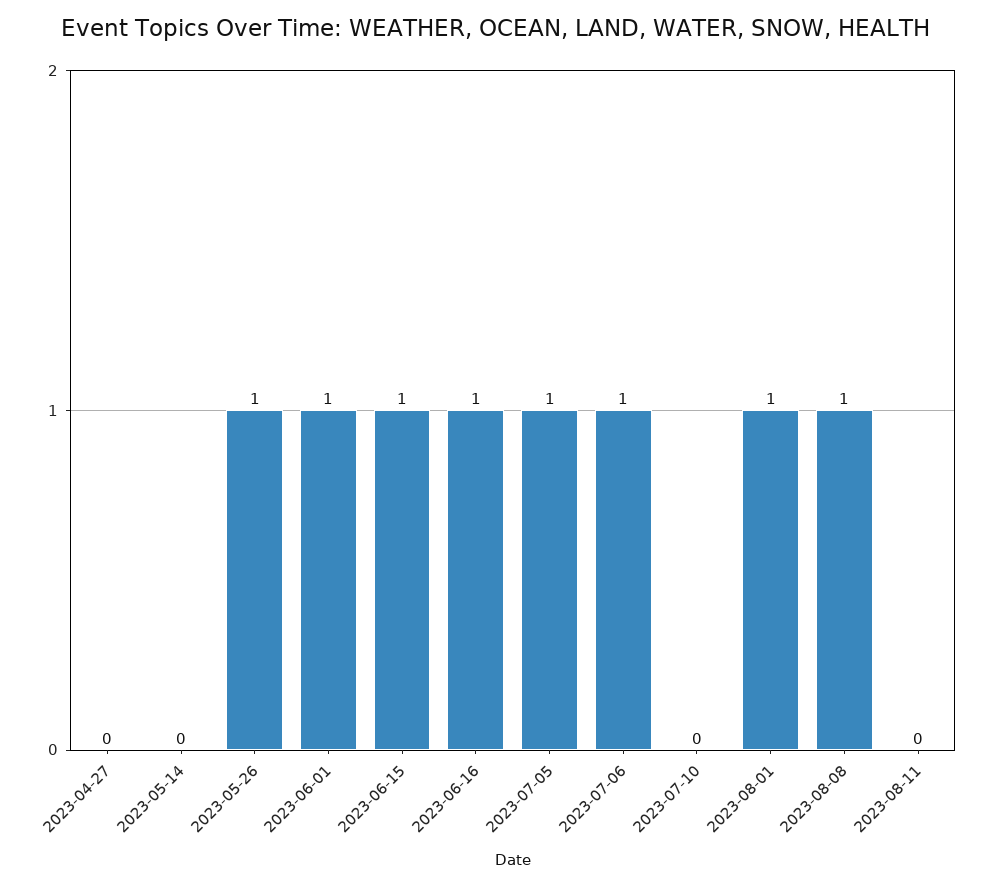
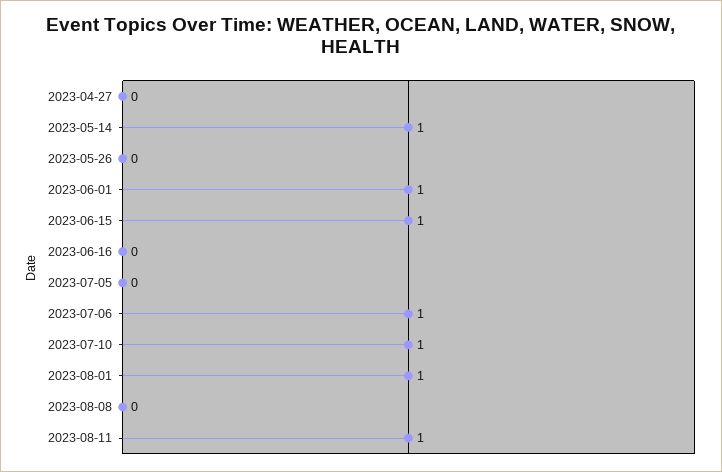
  {
    "2023-04-27": 0,
-   "2023-05-14": 0,
+   "2023-05-14": 1,
-   "2023-05-26": 1,
+   "2023-05-26": 0,
    "2023-06-01": 1,
    "2023-06-15": 1,
-   "2023-06-16": 1,
+   "2023-06-16": 0,
-   "2023-07-05": 1,
+   "2023-07-05": 0,
    "2023-07-06": 1,
-   "2023-07-10": 0,
+   "2023-07-10": 1,
    "2023-08-01": 1,
-   "2023-08-08": 1,
+   "2023-08-08": 0,
-   "2023-08-11": 0
+   "2023-08-11": 1
  }

